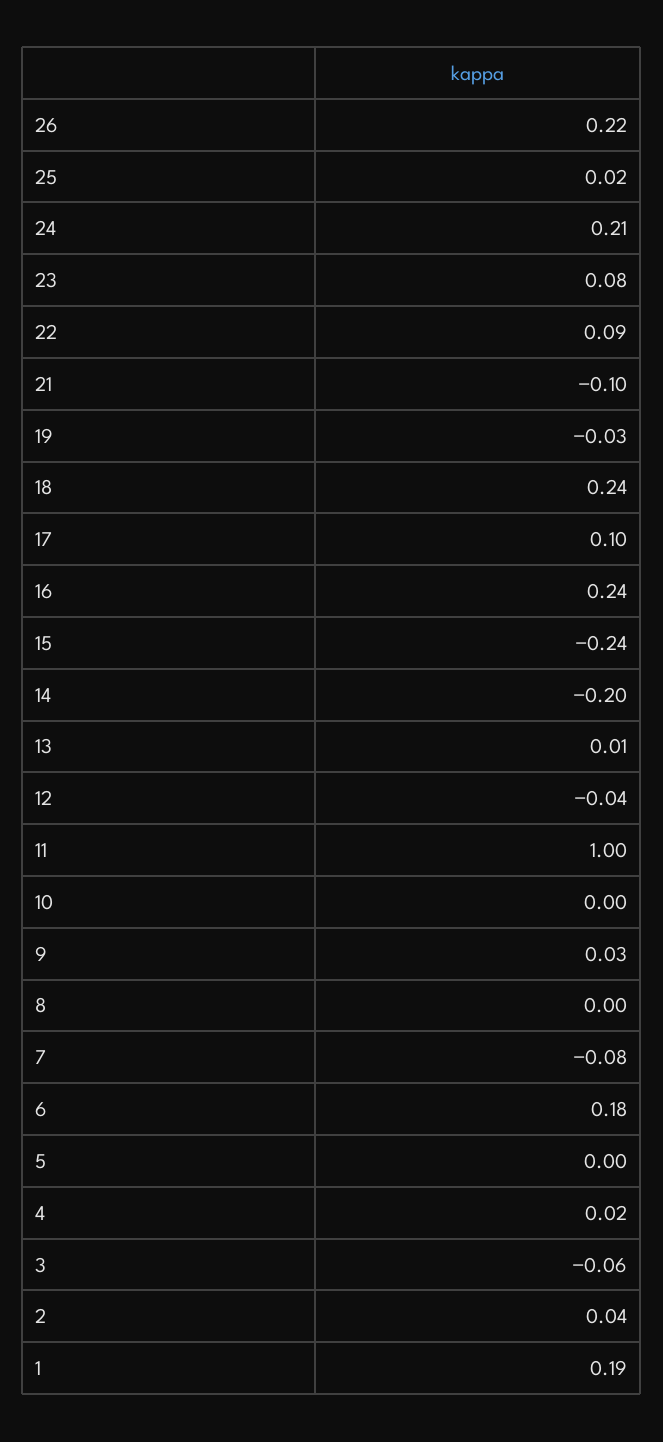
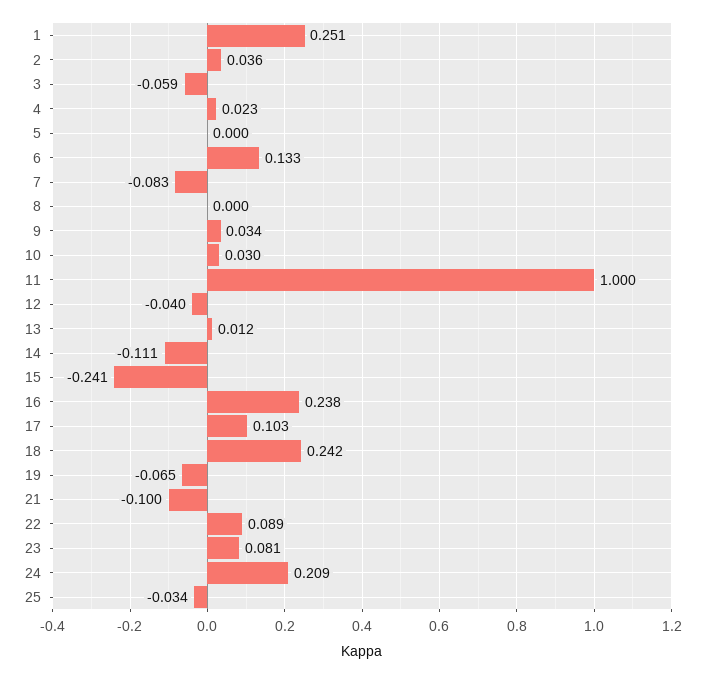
  {
-   "26": 0.22,
-   "25": 0.02,
+   "25": -0.034,
    "24": 0.209,
    "23": 0.081,
    "22": 0.089,
    "21": -0.1,
-   "19": -0.03,
+   "19": -0.065,
    "18": 0.242,
    "17": 0.103,
    "16": 0.238,
    "15": -0.241,
-   "14": -0.2,
+   "14": -0.111,
    "13": 0.012,
    "12": -0.04,
    "11": 1,
-   "10": 0,
+   "10": 0.03,
    "9": 0.034,
    "8": 0,
    "7": -0.083,
-   "6": 0.18,
+   "6": 0.133,
    "5": 0,
    "4": 0.023,
    "3": -0.059,
    "2": 0.036,
-   "1": 0.19
+   "1": 0.251
  }

